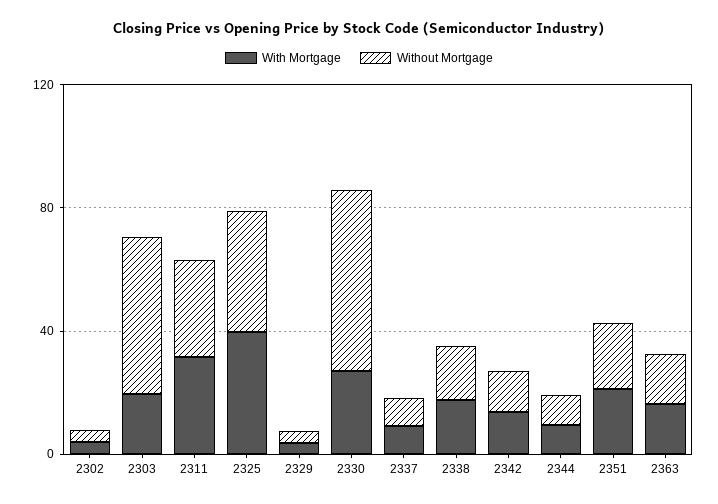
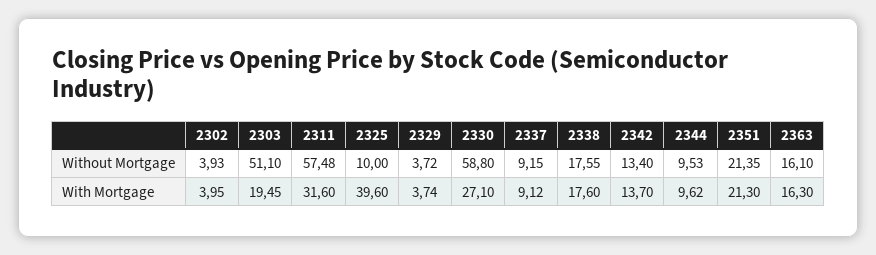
  {
    "With Mortgage": {
      "2302": 3.95,
      "2303": 19.45,
      "2311": 31.6,
      "2325": 39.6,
      "2329": 3.74,
      "2330": 27.1,
      "2337": 9.12,
      "2338": 17.6,
      "2342": 13.7,
      "2344": 9.62,
      "2351": 21.3,
      "2363": 16.3
    },
    "Without Mortgage": {
      "2302": 3.93,
      "2303": 51.1,
-     "2311": 30,
+     "2311": 57.48,
-     "2325": 40,
+     "2325": 10,
      "2329": 3.72,
      "2330": 58.8,
      "2337": 9.15,
      "2338": 17.55,
      "2342": 13.4,
      "2344": 9.53,
      "2351": 21.35,
      "2363": 16.1
    }
  }

